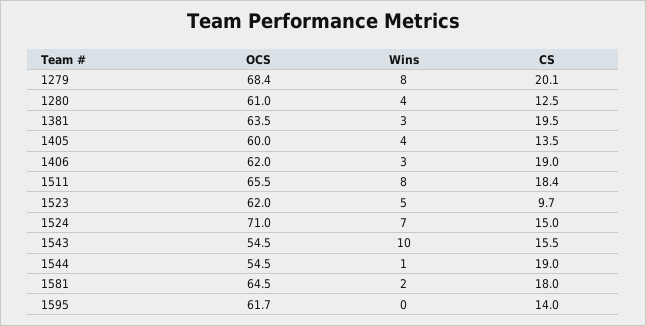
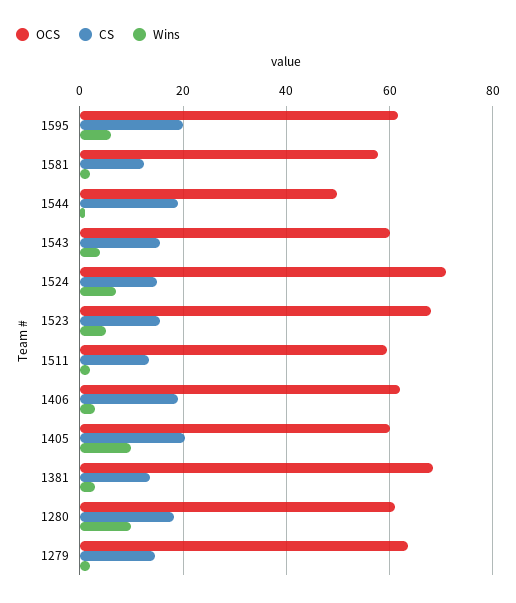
  {
    "OCS": {
-     "1279": 68.4,
+     "1279": 64,
      "1280": 61,
-     "1381": 63.5,
+     "1381": 68,
      "1405": 60,
      "1406": 62,
-     "1511": 65.5,
+     "1511": 60,
-     "1523": 62,
+     "1523": 68,
      "1524": 71,
-     "1543": 54.5,
+     "1543": 60,
-     "1544": 54.5,
+     "1544": 50,
-     "1581": 64.5,
+     "1581": 58,
      "1595": 61.7
    },
    "Wins": {
-     "1279": 8,
+     "1279": 2,
-     "1280": 4,
+     "1280": 10,
      "1381": 3,
-     "1405": 4,
+     "1405": 10,
      "1406": 3,
-     "1511": 8,
+     "1511": 2,
      "1523": 5,
      "1524": 7,
-     "1543": 10,
+     "1543": 4,
      "1544": 1,
      "1581": 2,
-     "1595": 0
+     "1595": 6
    },
    "CS": {
-     "1279": 20.1,
+     "1279": 14,
-     "1280": 12.5,
+     "1280": 18,
-     "1381": 19.5,
+     "1381": 14,
-     "1405": 13.5,
+     "1405": 20,
      "1406": 19,
-     "1511": 18.4,
+     "1511": 14,
-     "1523": 9.7,
+     "1523": 16,
      "1524": 15,
      "1543": 15.5,
      "1544": 19,
-     "1581": 18,
+     "1581": 12,
-     "1595": 14
+     "1595": 20
    }
  }

